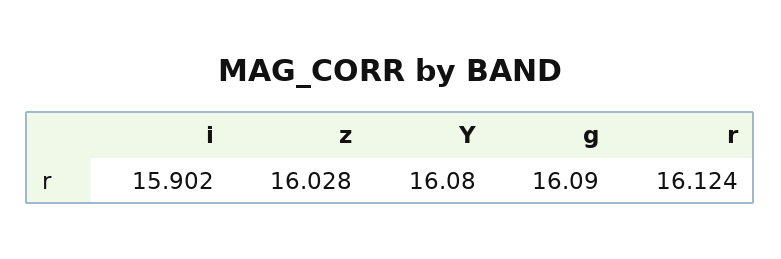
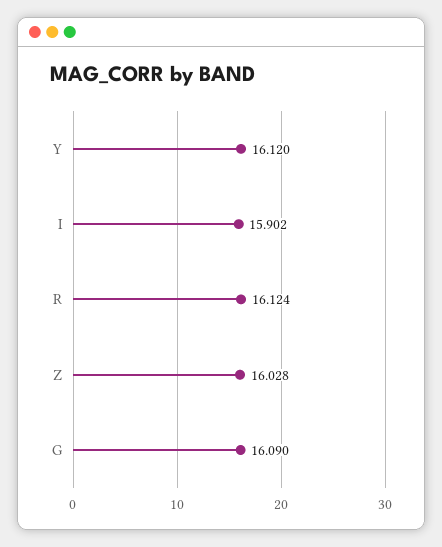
  {
    "i": 15.902,
    "z": 16.028,
-   "Y": 16.08,
+   "Y": 16.12,
    "g": 16.09,
    "r": 16.124
  }

